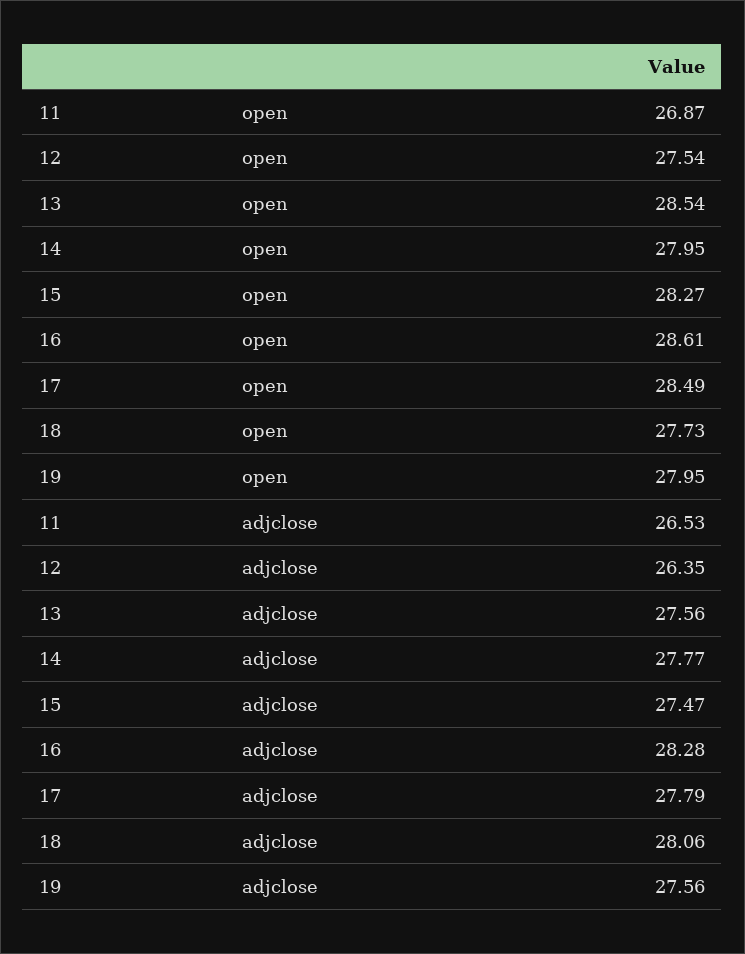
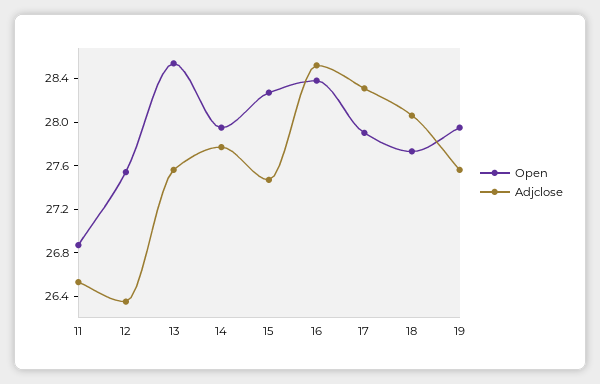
  {
    "open": {
      "11": 26.87,
      "12": 27.54,
      "13": 28.54,
      "14": 27.95,
      "15": 28.27,
-     "16": 28.61,
+     "16": 28.4,
-     "17": 28.49,
+     "17": 27.9,
      "18": 27.73,
      "19": 27.95
    },
    "adjclose": {
      "11": 26.53,
      "12": 26.35,
      "13": 27.56,
      "14": 27.77,
      "15": 27.47,
-     "16": 28.28,
+     "16": 28.5,
-     "17": 27.79,
+     "17": 28.3,
      "18": 28.06,
      "19": 27.56
    }
  }

